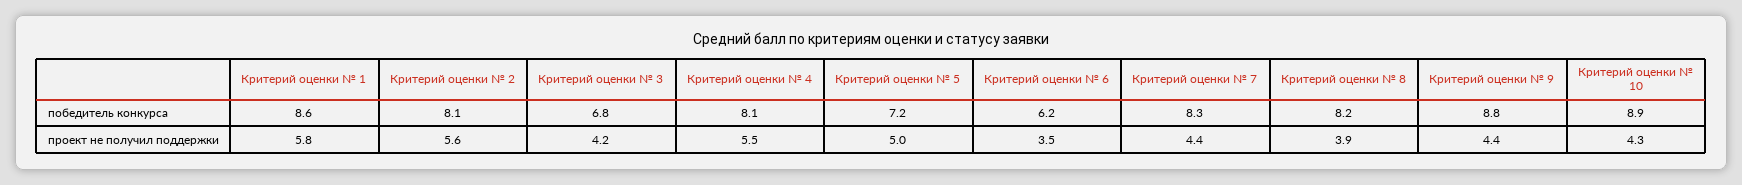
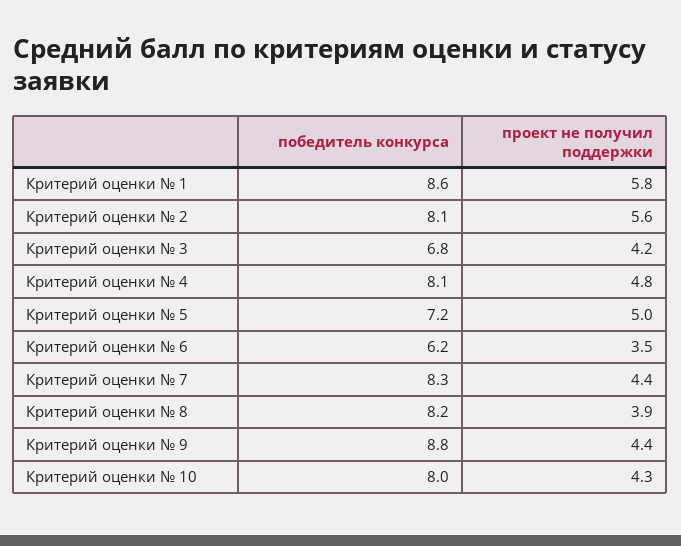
  {
    "Критерий оценки № 1": {
      "победитель конкурса": 8.6,
      "проект не получил поддержки": 5.8
    },
    "Критерий оценки № 2": {
      "победитель конкурса": 8.1,
      "проект не получил поддержки": 5.6
    },
    "Критерий оценки № 3": {
      "победитель конкурса": 6.8,
      "проект не получил поддержки": 4.2
    },
    "Критерий оценки № 4": {
      "победитель конкурса": 8.1,
-     "проект не получил поддержки": 5.5
+     "проект не получил поддержки": 4.8
    },
    "Критерий оценки № 5": {
      "победитель конкурса": 7.2,
      "проект не получил поддержки": 5
    },
    "Критерий оценки № 6": {
      "победитель конкурса": 6.2,
      "проект не получил поддержки": 3.5
    },
    "Критерий оценки № 7": {
      "победитель конкурса": 8.3,
      "проект не получил поддержки": 4.4
    },
    "Критерий оценки № 8": {
      "победитель конкурса": 8.2,
      "проект не получил поддержки": 3.9
    },
    "Критерий оценки № 9": {
      "победитель конкурса": 8.8,
      "проект не получил поддержки": 4.4
    },
    "Критерий оценки № 10": {
-     "победитель конкурса": 8.9,
+     "победитель конкурса": 8,
      "проект не получил поддержки": 4.3
    }
  }

